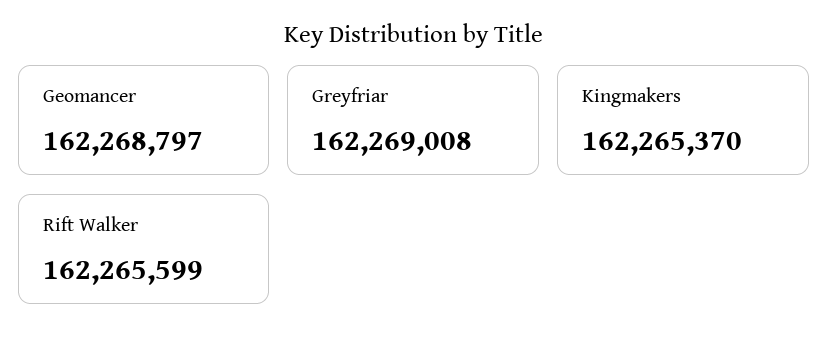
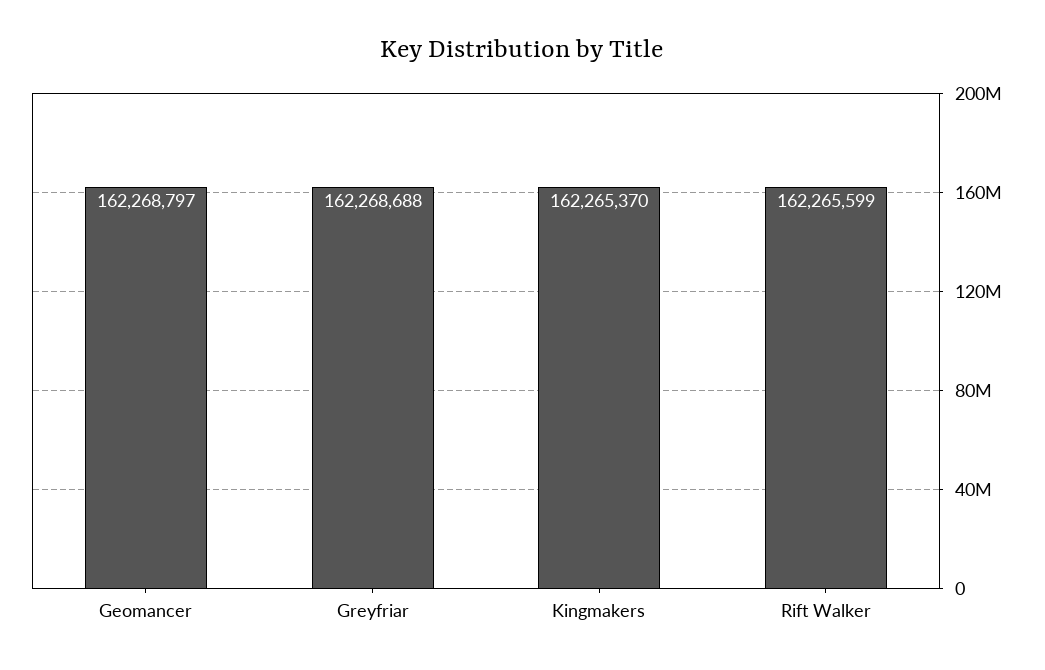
  {
    "Geomancer": 162268797,
-   "Greyfriar": 162269008,
+   "Greyfriar": 162268688,
    "Kingmakers": 162265370,
    "Rift Walker": 162265599
  }

